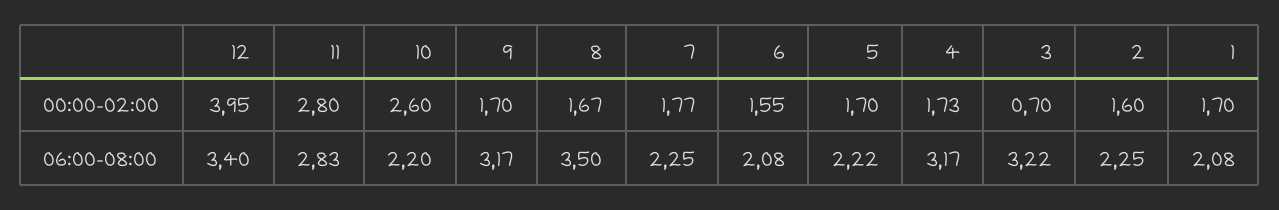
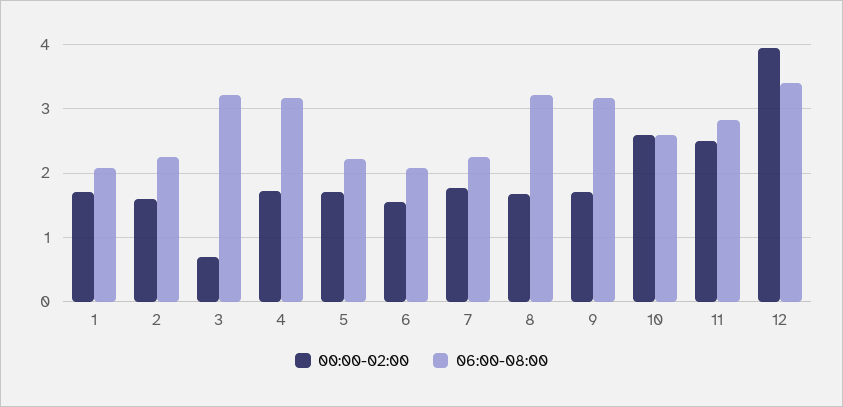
  {
    "00:00-02:00": {
      "12": 3.95,
-     "11": 2.8,
+     "11": 2.5,
      "10": 2.6,
      "9": 1.7,
      "8": 1.67,
      "7": 1.77,
      "6": 1.55,
      "5": 1.7,
      "4": 1.73,
      "3": 0.7,
      "2": 1.6,
      "1": 1.7
    },
    "06:00-08:00": {
      "12": 3.4,
      "11": 2.83,
-     "10": 2.2,
+     "10": 2.6,
      "9": 3.17,
-     "8": 3.5,
+     "8": 3.2,
      "7": 2.25,
      "6": 2.08,
      "5": 2.22,
      "4": 3.17,
      "3": 3.22,
      "2": 2.25,
      "1": 2.08
    }
  }

